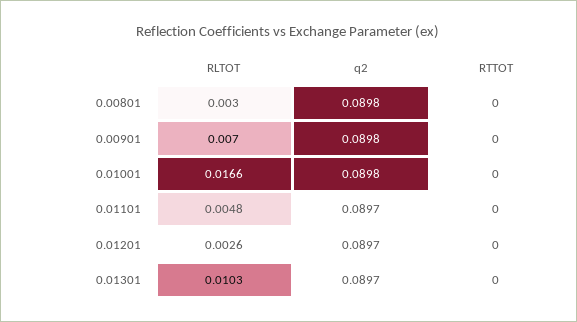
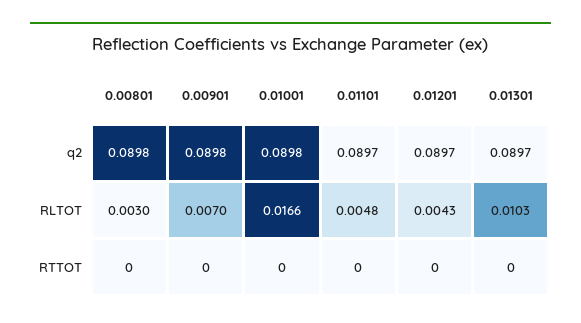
  {
    "RLTOT": {
      "0.00801": 0.003,
      "0.00901": 0.007,
      "0.01001": 0.0166,
      "0.01101": 0.0048,
-     "0.01201": 0.0026,
+     "0.01201": 0.0043,
      "0.01301": 0.0103
    },
    "q2": {
      "0.00801": 0.0898,
      "0.00901": 0.0898,
      "0.01001": 0.0898,
      "0.01101": 0.0897,
      "0.01201": 0.0897,
      "0.01301": 0.0897
    },
    "RTTOT": {
      "0.00801": 0,
      "0.00901": 0,
      "0.01001": 0,
      "0.01101": 0,
      "0.01201": 0,
      "0.01301": 0
    }
  }

